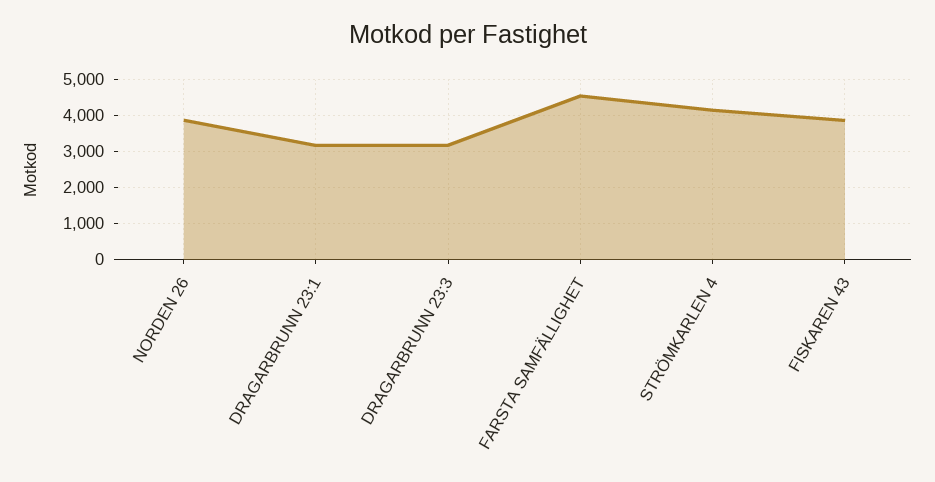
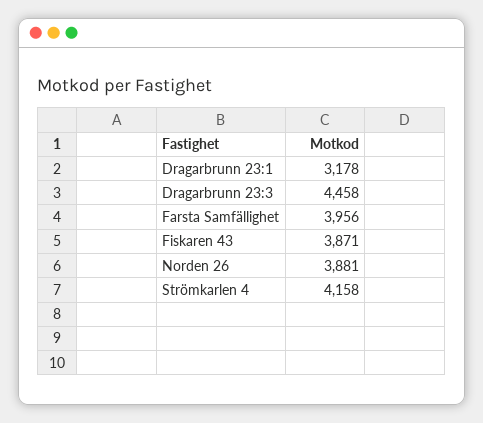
  {
    "NORDEN 26": 3881,
    "DRAGARBRUNN 23:1": 3178,
-   "DRAGARBRUNN 23:3": 3200,
+   "DRAGARBRUNN 23:3": 4458,
-   "FARSTA SAMFÄLLIGHET": 4600,
+   "FARSTA SAMFÄLLIGHET": 3956,
    "STRÖMKARLEN 4": 4158,
    "FISKAREN 43": 3871
  }

